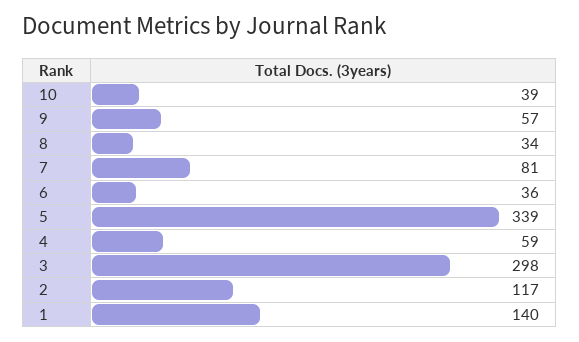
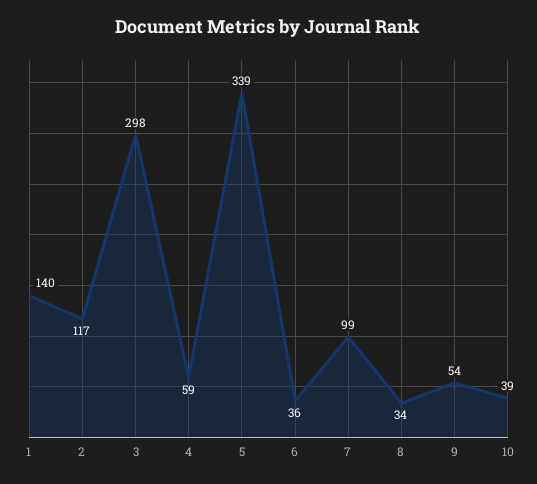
  {
    "10": 39,
-   "9": 57,
+   "9": 54,
    "8": 34,
-   "7": 81,
+   "7": 99,
    "6": 36,
    "5": 339,
    "4": 59,
    "3": 298,
    "2": 117,
    "1": 140
  }

